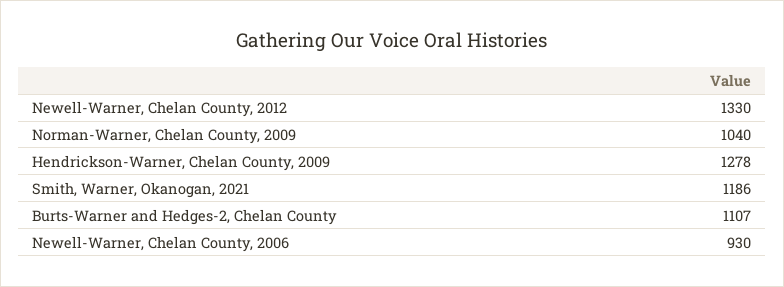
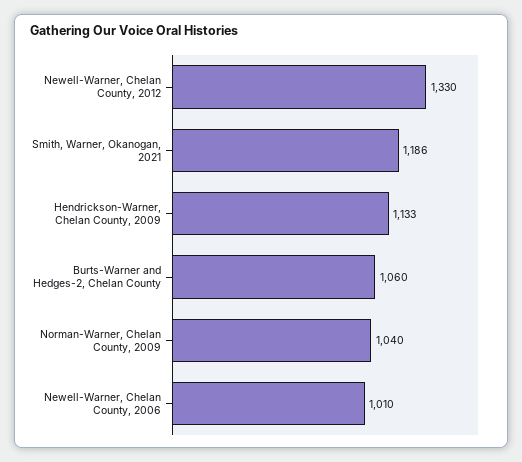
  {
    "Newell-Warner, Chelan County, 2012": 1330,
    "Norman-Warner, Chelan County, 2009": 1040,
-   "Hendrickson-Warner, Chelan County, 2009": 1278,
+   "Hendrickson-Warner, Chelan County, 2009": 1133,
    "Smith, Warner, Okanogan, 2021": 1186,
-   "Burts-Warner and Hedges-2, Chelan County": 1107,
+   "Burts-Warner and Hedges-2, Chelan County": 1060,
-   "Newell-Warner, Chelan County, 2006": 930
+   "Newell-Warner, Chelan County, 2006": 1010
  }

